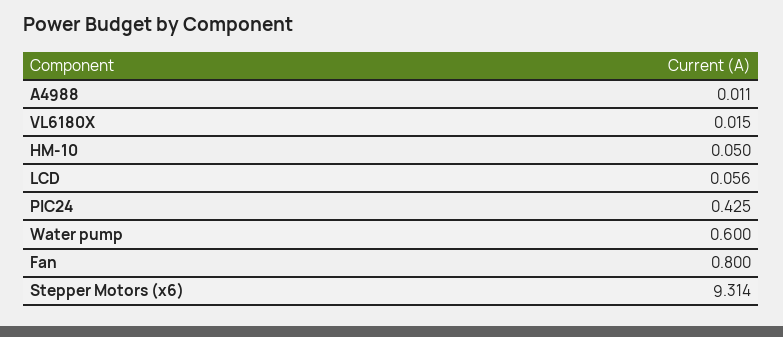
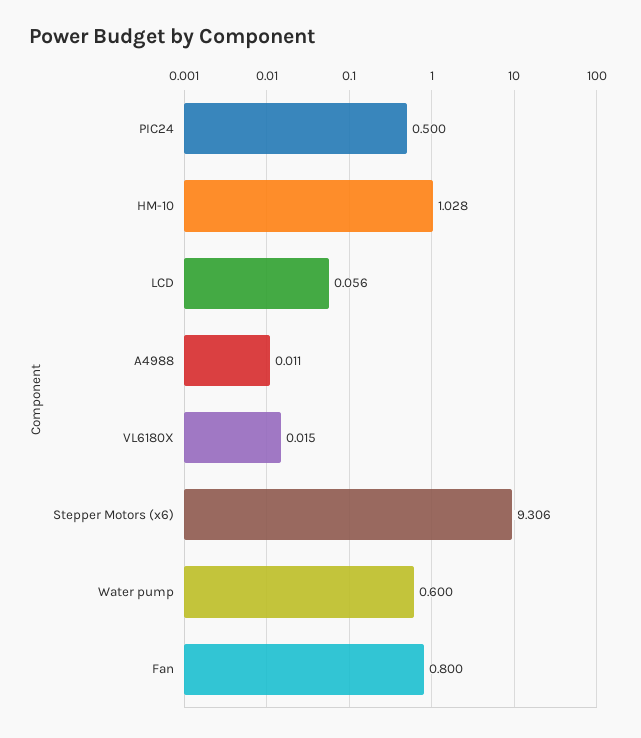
  {
    "A4988": 0.011,
    "VL6180X": 0.015,
-   "HM-10": 0.05,
+   "HM-10": 1.028,
    "LCD": 0.056,
-   "PIC24": 0.425,
+   "PIC24": 0.5,
    "Water pump": 0.6,
    "Fan": 0.8,
-   "Stepper Motors (x6)": 9.314
+   "Stepper Motors (x6)": 9.306
  }

